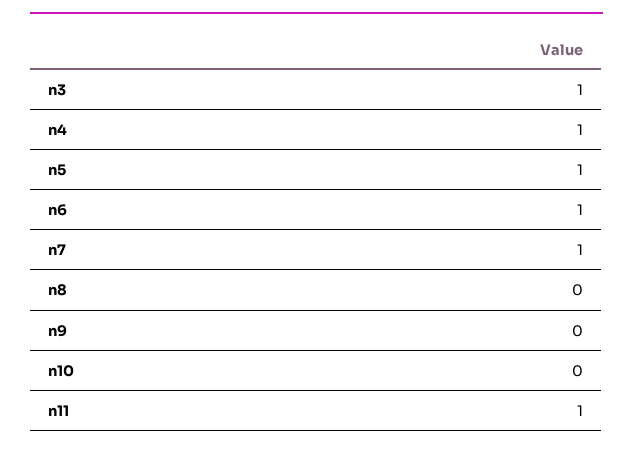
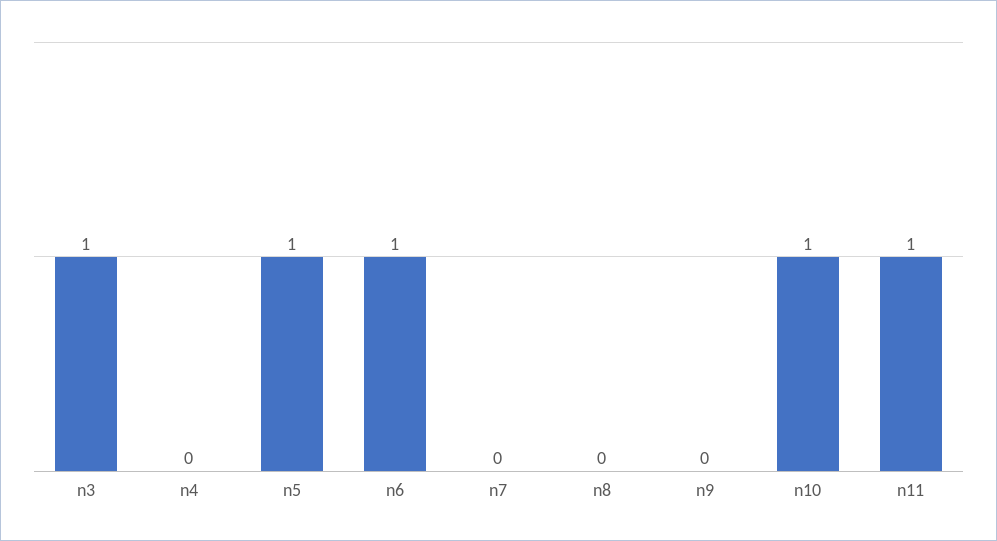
  {
    "n3": 1,
-   "n4": 1,
+   "n4": 0,
    "n5": 1,
    "n6": 1,
-   "n7": 1,
+   "n7": 0,
    "n8": 0,
    "n9": 0,
-   "n10": 0,
+   "n10": 1,
    "n11": 1
  }

